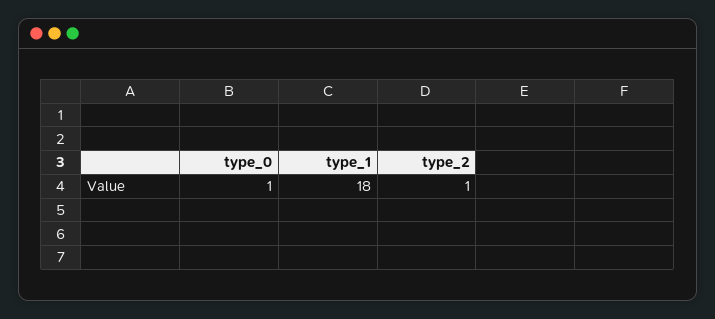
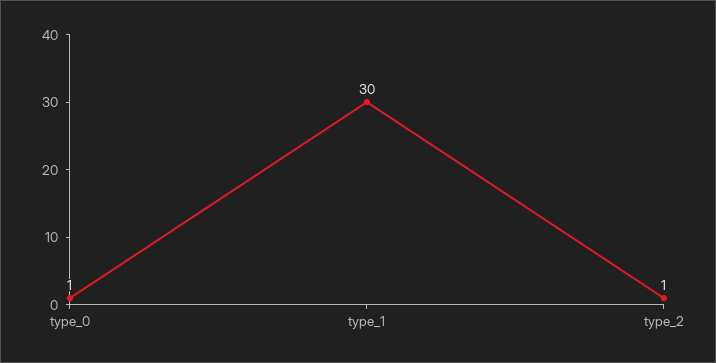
  {
    "type_0": 1,
-   "type_1": 18,
+   "type_1": 30,
    "type_2": 1
  }

